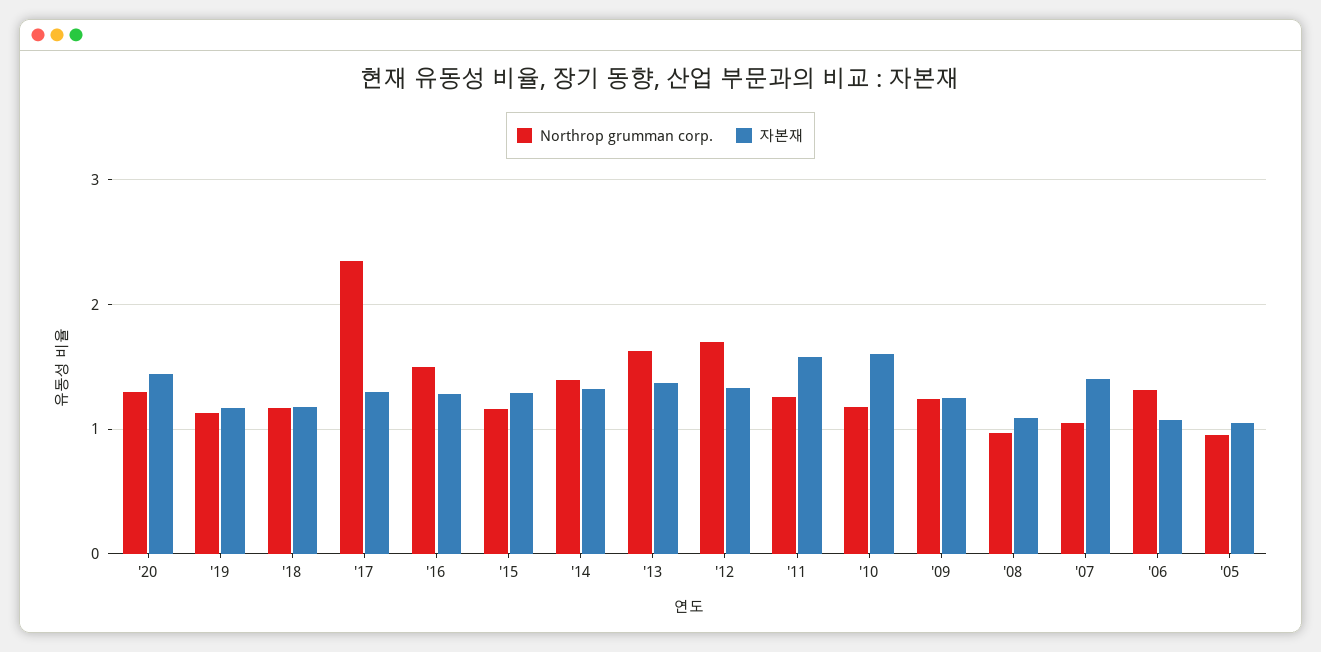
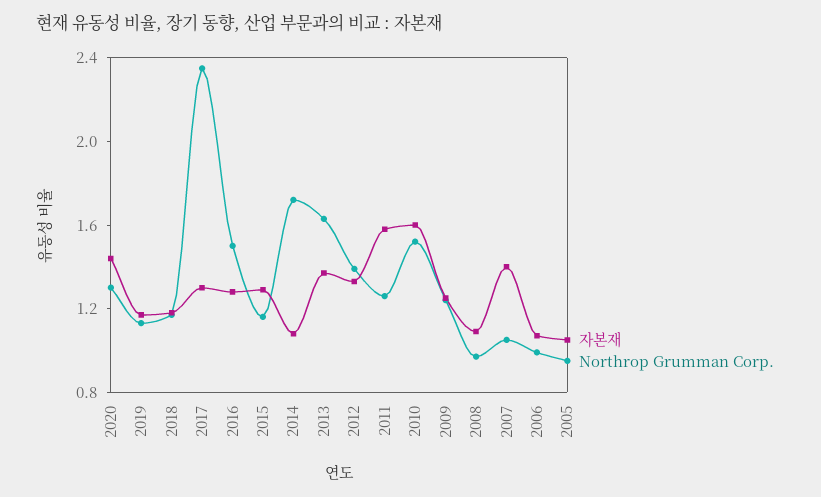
  {
    "Northrop grumman corp.": {
      "'20": 1.3,
      "'19": 1.1,
      "'18": 1.2,
      "'17": 2.4,
      "'16": 1.5,
      "'15": 1.2,
-     "'14": 1.4,
+     "'14": 1.7,
      "'13": 1.6,
-     "'12": 1.7,
+     "'12": 1.4,
      "'11": 1.3,
-     "'10": 1.2,
+     "'10": 1.5,
      "'09": 1.2,
      "'08": 1,
      "'07": 1.1,
-     "'06": 1.3,
+     "'06": 1,
      "'05": 1
    },
    "자본재": {
      "'20": 1.4,
      "'19": 1.2,
      "'18": 1.2,
      "'17": 1.3,
      "'16": 1.3,
      "'15": 1.3,
-     "'14": 1.3,
+     "'14": 1.1,
      "'13": 1.4,
      "'12": 1.3,
      "'11": 1.6,
      "'10": 1.6,
      "'09": 1.3,
      "'08": 1.1,
      "'07": 1.4,
      "'06": 1.1,
      "'05": 1.1
    }
  }

